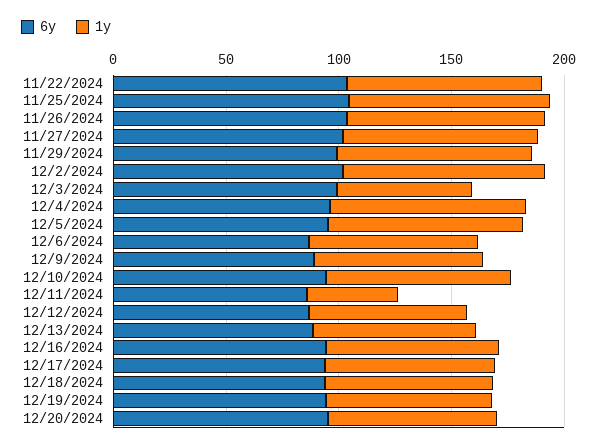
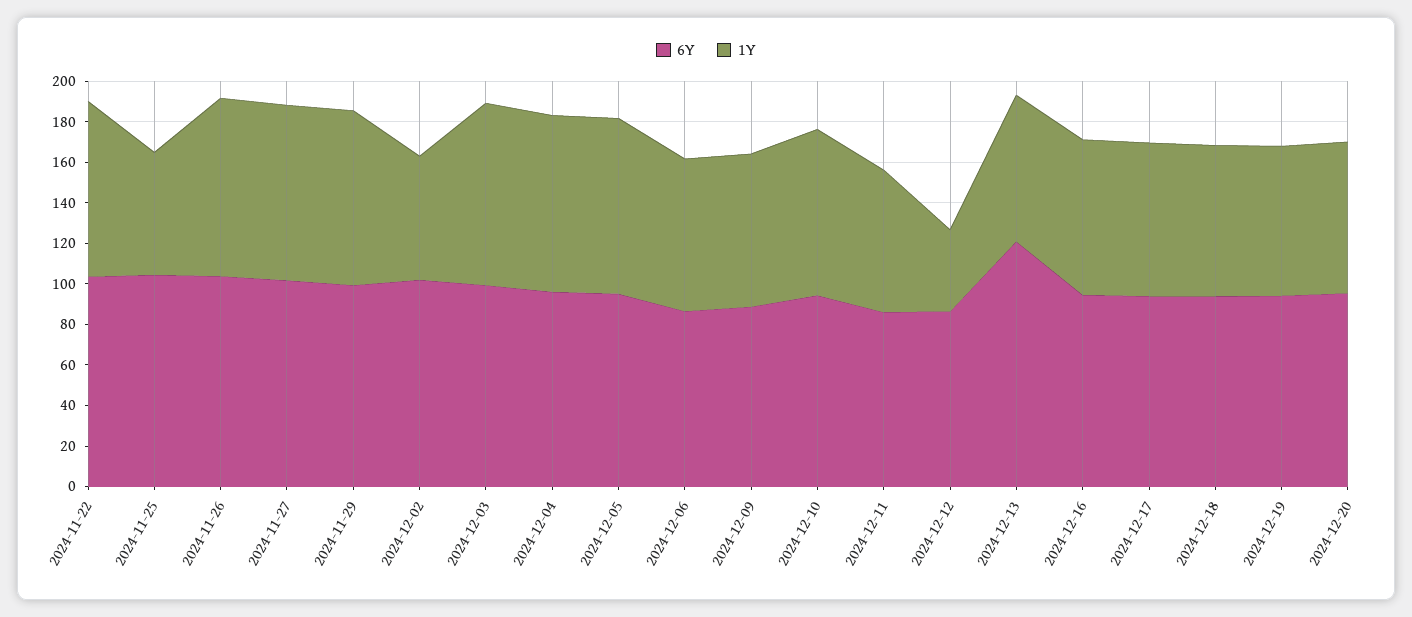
  {
    "6y": {
      "11/22/2024": 105,
      "11/25/2024": 105,
      "11/26/2024": 105,
      "11/27/2024": 100,
      "11/29/2024": 100,
      "12/2/2024": 100,
      "12/3/2024": 100,
      "12/4/2024": 95,
      "12/5/2024": 95,
      "12/6/2024": 85,
      "12/9/2024": 90,
      "12/10/2024": 95,
      "12/11/2024": 85,
      "12/12/2024": 85,
-     "12/13/2024": 90,
+     "12/13/2024": 120,
      "12/16/2024": 95,
      "12/17/2024": 95,
      "12/18/2024": 95,
      "12/19/2024": 95,
      "12/20/2024": 95
    },
    "1y": {
      "11/22/2024": 85,
-     "11/25/2024": 90,
+     "11/25/2024": 60,
      "11/26/2024": 90,
      "11/27/2024": 85,
      "11/29/2024": 85,
-     "12/2/2024": 90,
+     "12/2/2024": 60,
-     "12/3/2024": 60,
+     "12/3/2024": 90,
      "12/4/2024": 85,
      "12/5/2024": 85,
      "12/6/2024": 75,
      "12/9/2024": 75,
      "12/10/2024": 80,
-     "12/11/2024": 40,
+     "12/11/2024": 70,
-     "12/12/2024": 70,
+     "12/12/2024": 40,
      "12/13/2024": 70,
      "12/16/2024": 75,
      "12/17/2024": 75,
      "12/18/2024": 75,
      "12/19/2024": 75,
      "12/20/2024": 75
    }
  }

